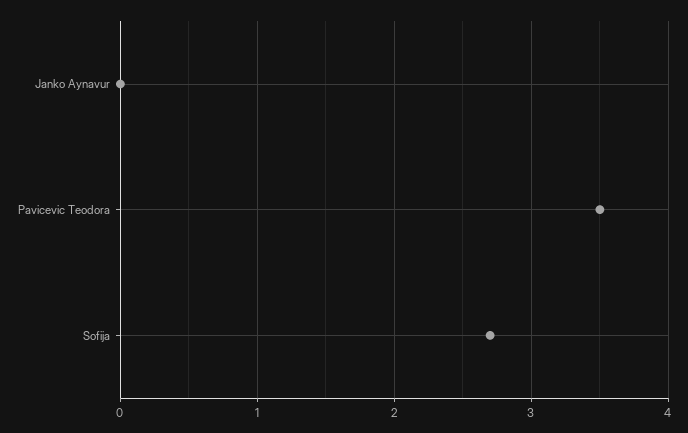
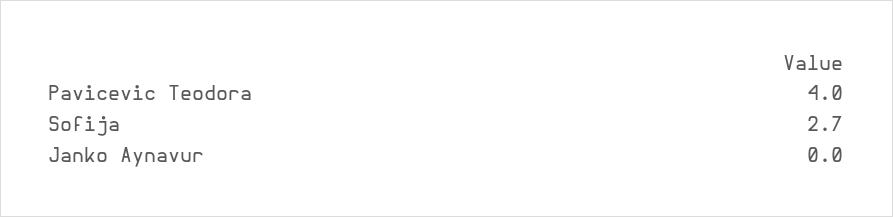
  {
    "Janko Aynavur": 0,
-   "Pavicevic Teodora": 3.5,
+   "Pavicevic Teodora": 4,
    "Sofija": 2.7
  }

